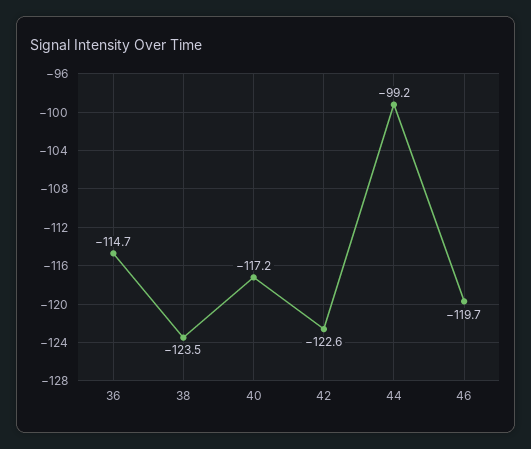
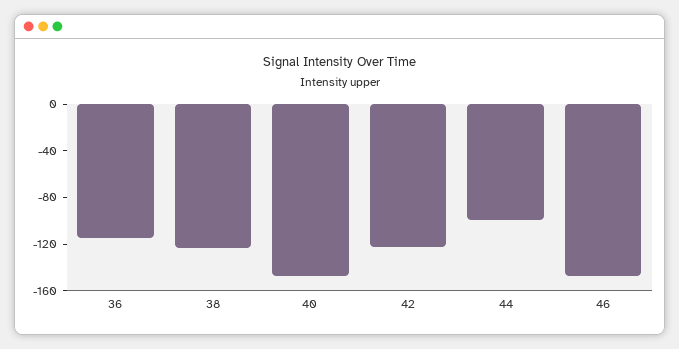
  {
    "36": -114.7,
    "38": -123.5,
-   "40": -117.2,
+   "40": -150,
    "42": -122.6,
    "44": -99.2,
-   "46": -119.7
+   "46": -150
  }

